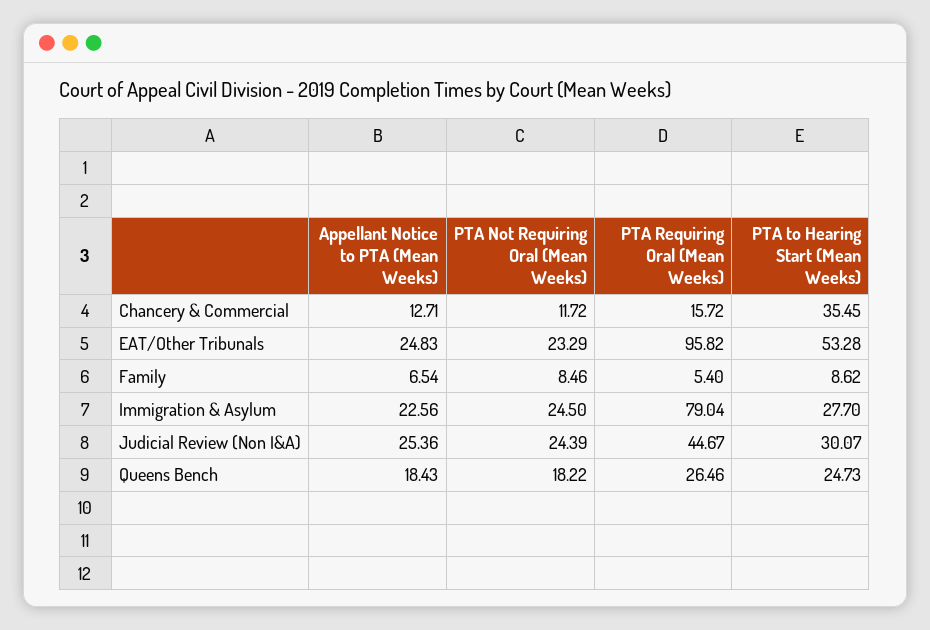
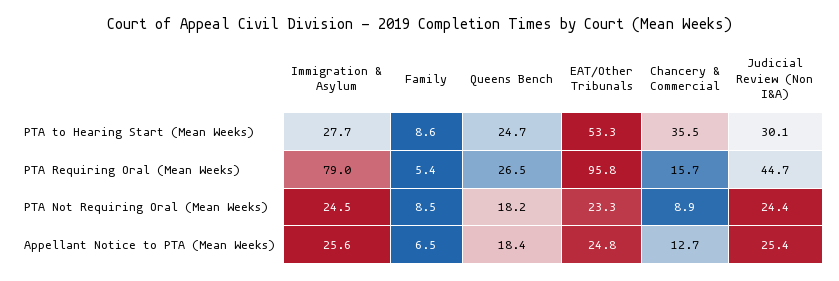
  {
    "Appellant Notice to PTA (Mean Weeks)": {
      "Chancery & Commercial": 12.71,
      "EAT/Other Tribunals": 24.83,
      "Family": 6.54,
-     "Immigration & Asylum": 22.56,
+     "Immigration & Asylum": 25.6,
      "Judicial Review (Non I&A)": 25.36,
      "Queens Bench": 18.43
    },
    "PTA Not Requiring Oral (Mean Weeks)": {
-     "Chancery & Commercial": 11.72,
+     "Chancery & Commercial": 8.9,
      "EAT/Other Tribunals": 23.29,
      "Family": 8.46,
      "Immigration & Asylum": 24.5,
      "Judicial Review (Non I&A)": 24.39,
      "Queens Bench": 18.22
    },
    "PTA Requiring Oral (Mean Weeks)": {
      "Chancery & Commercial": 15.72,
      "EAT/Other Tribunals": 95.82,
      "Family": 5.4,
      "Immigration & Asylum": 79.04,
      "Judicial Review (Non I&A)": 44.67,
      "Queens Bench": 26.46
    },
    "PTA to Hearing Start (Mean Weeks)": {
      "Chancery & Commercial": 35.45,
      "EAT/Other Tribunals": 53.28,
      "Family": 8.62,
      "Immigration & Asylum": 27.7,
      "Judicial Review (Non I&A)": 30.07,
      "Queens Bench": 24.73
    }
  }

